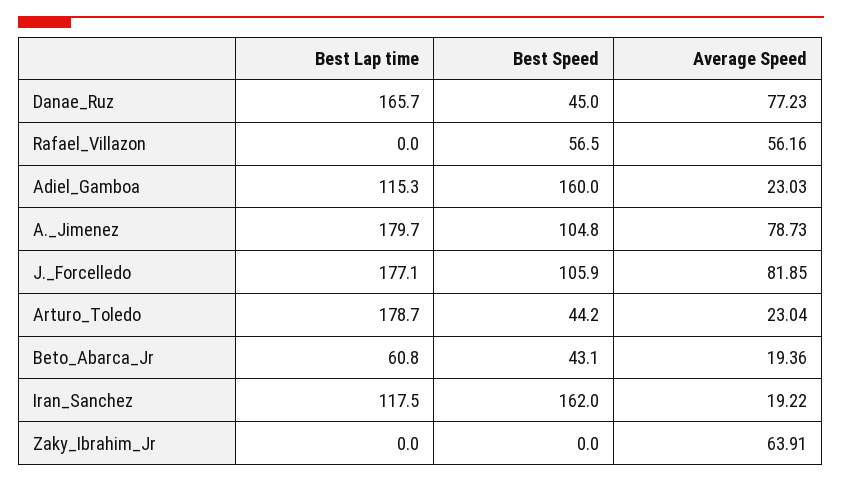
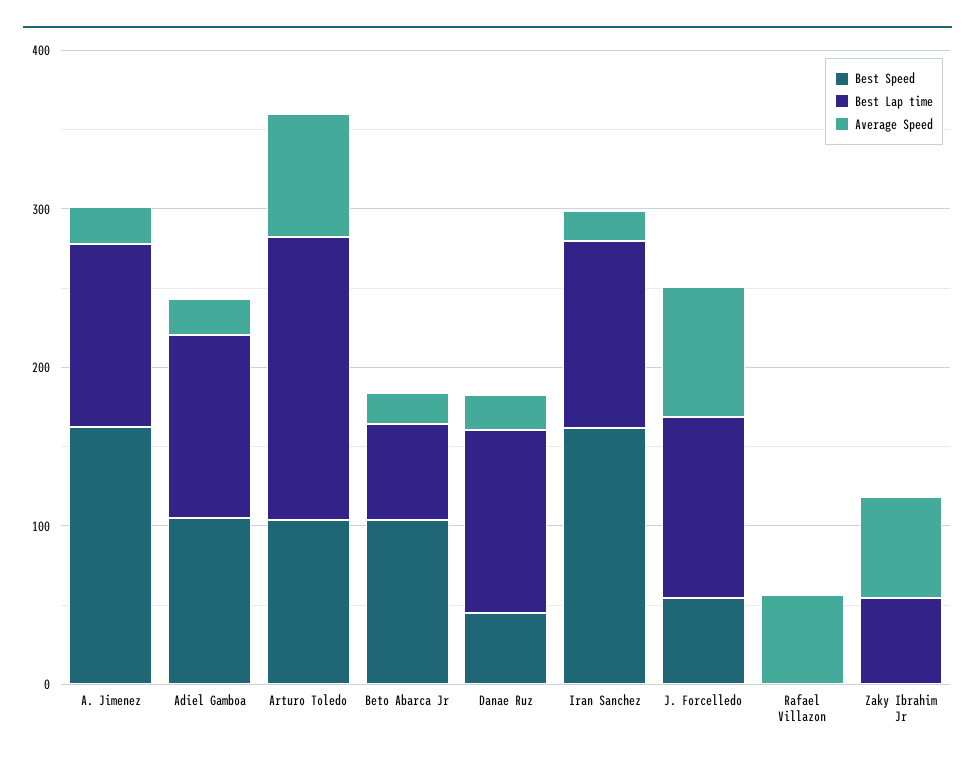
  {
    "Best Lap time": {
-     "Danae_Ruz": 165.7,
+     "Danae_Ruz": 120,
      "Rafael_Villazon": 0,
      "Adiel_Gamboa": 115.3,
-     "A._Jimenez": 179.7,
+     "A._Jimenez": 120,
-     "J._Forcelledo": 177.1,
+     "J._Forcelledo": 120,
      "Arturo_Toledo": 178.7,
      "Beto_Abarca_Jr": 60.8,
      "Iran_Sanchez": 117.5,
-     "Zaky_Ibrahim_Jr": 0
+     "Zaky_Ibrahim_Jr": 60
    },
    "Best Speed": {
      "Danae_Ruz": 45,
-     "Rafael_Villazon": 56.5,
+     "Rafael_Villazon": 0,
-     "Adiel_Gamboa": 160,
+     "Adiel_Gamboa": 100,
-     "A._Jimenez": 104.8,
+     "A._Jimenez": 160,
-     "J._Forcelledo": 105.9,
+     "J._Forcelledo": 60,
-     "Arturo_Toledo": 44.2,
+     "Arturo_Toledo": 100,
-     "Beto_Abarca_Jr": 43.1,
+     "Beto_Abarca_Jr": 100,
      "Iran_Sanchez": 162,
      "Zaky_Ibrahim_Jr": 0
    },
    "Average Speed": {
-     "Danae_Ruz": 77.23,
+     "Danae_Ruz": 20,
      "Rafael_Villazon": 56.16,
      "Adiel_Gamboa": 23.03,
-     "A._Jimenez": 78.73,
+     "A._Jimenez": 20,
      "J._Forcelledo": 81.85,
-     "Arturo_Toledo": 23.04,
+     "Arturo_Toledo": 80,
      "Beto_Abarca_Jr": 19.36,
      "Iran_Sanchez": 19.22,
      "Zaky_Ibrahim_Jr": 63.91
    }
  }

